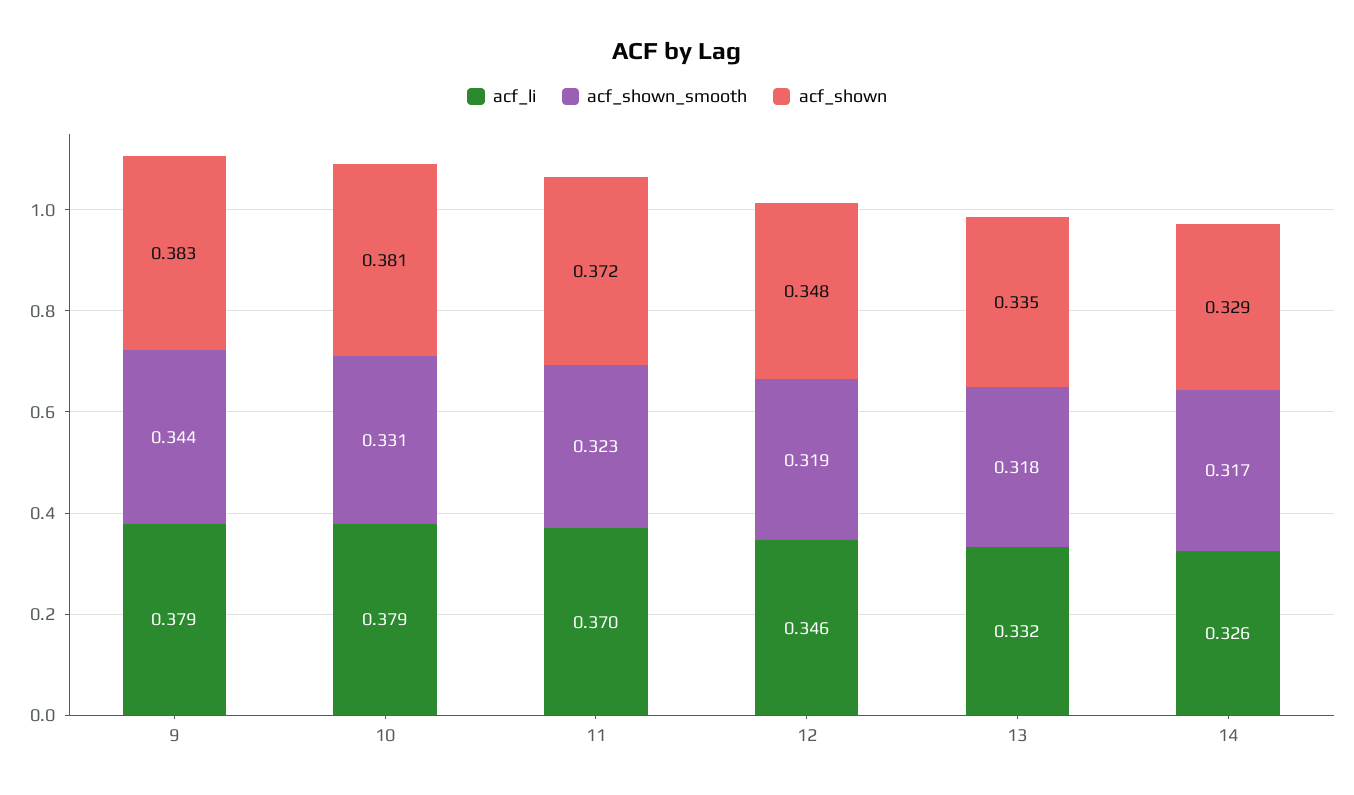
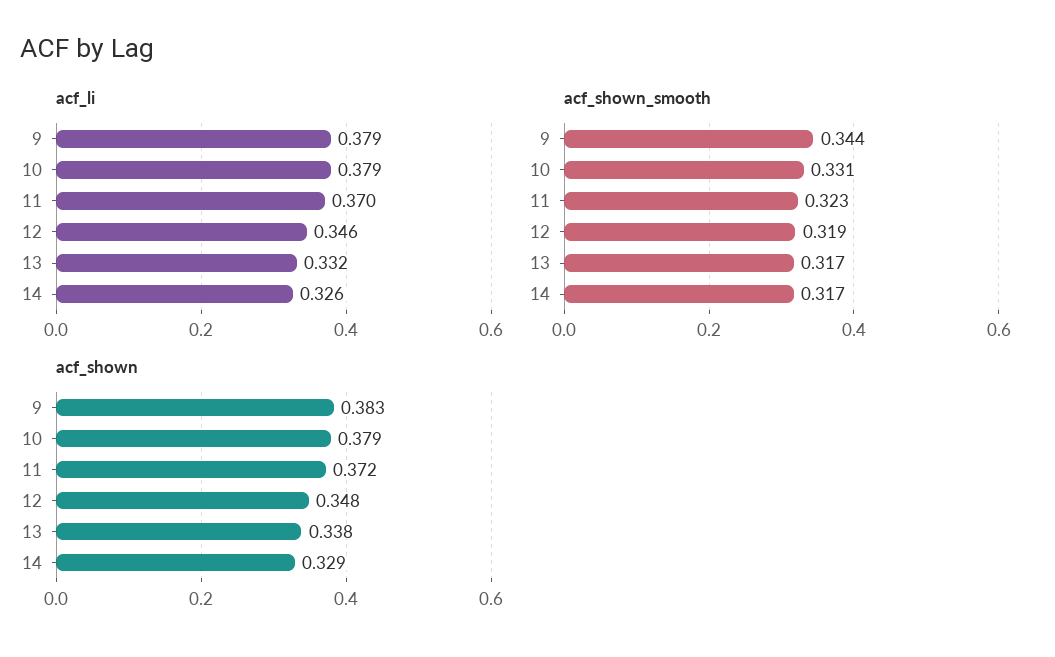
  {
    "acf_li": {
      "9": 0.379,
      "10": 0.379,
      "11": 0.37,
      "12": 0.346,
      "13": 0.332,
      "14": 0.326
    },
    "acf_shown_smooth": {
      "9": 0.344,
      "10": 0.331,
      "11": 0.323,
      "12": 0.319,
-     "13": 0.318,
+     "13": 0.317,
      "14": 0.317
    },
    "acf_shown": {
      "9": 0.383,
-     "10": 0.381,
+     "10": 0.379,
      "11": 0.372,
      "12": 0.348,
-     "13": 0.335,
+     "13": 0.338,
      "14": 0.329
    }
  }

